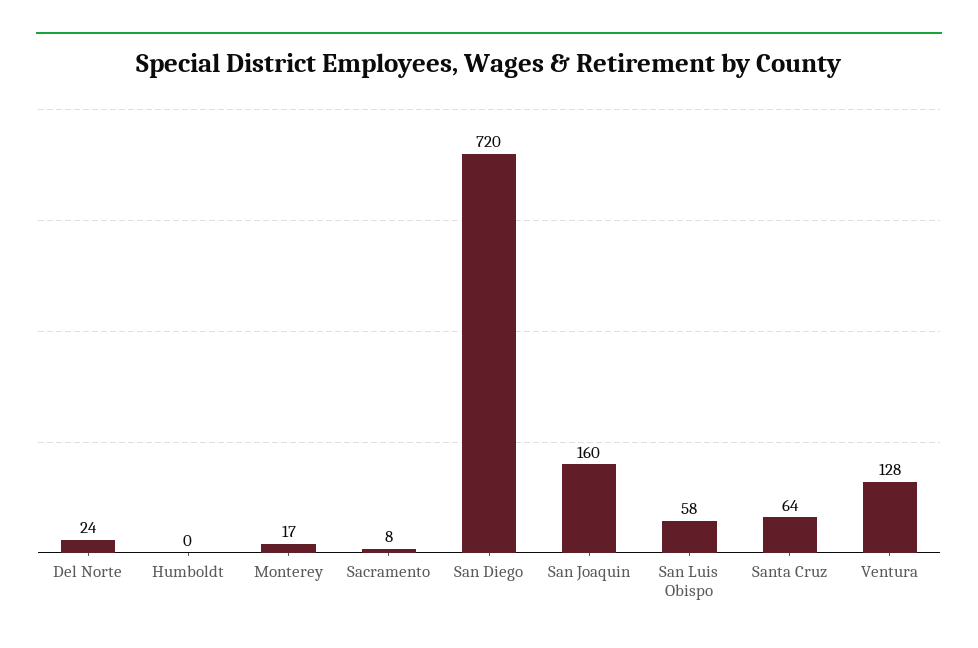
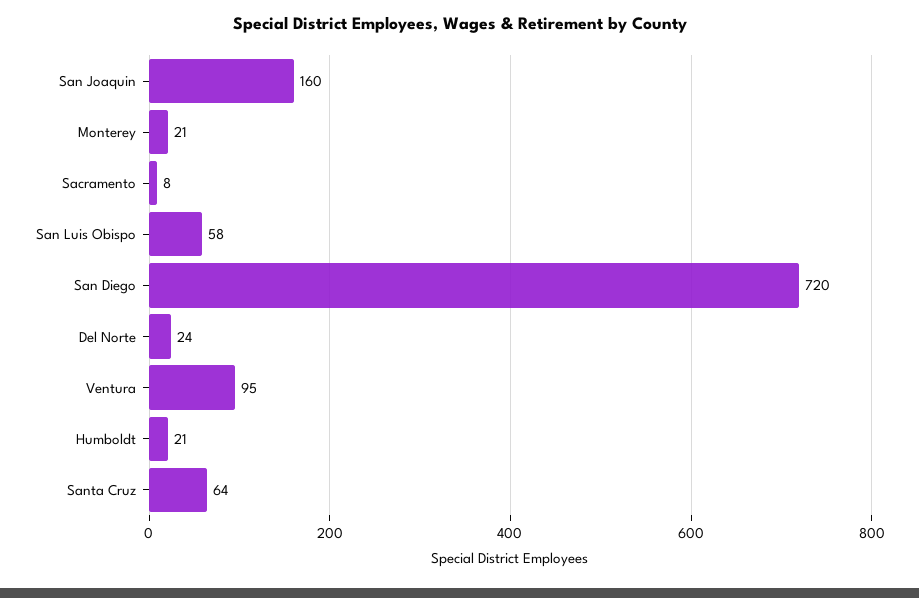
  {
    "Del Norte": 24,
-   "Humboldt": 0,
+   "Humboldt": 21,
-   "Monterey": 17,
+   "Monterey": 21,
    "Sacramento": 8,
    "San Diego": 720,
    "San Joaquin": 160,
    "San Luis Obispo": 58,
    "Santa Cruz": 64,
-   "Ventura": 128
+   "Ventura": 95
  }

